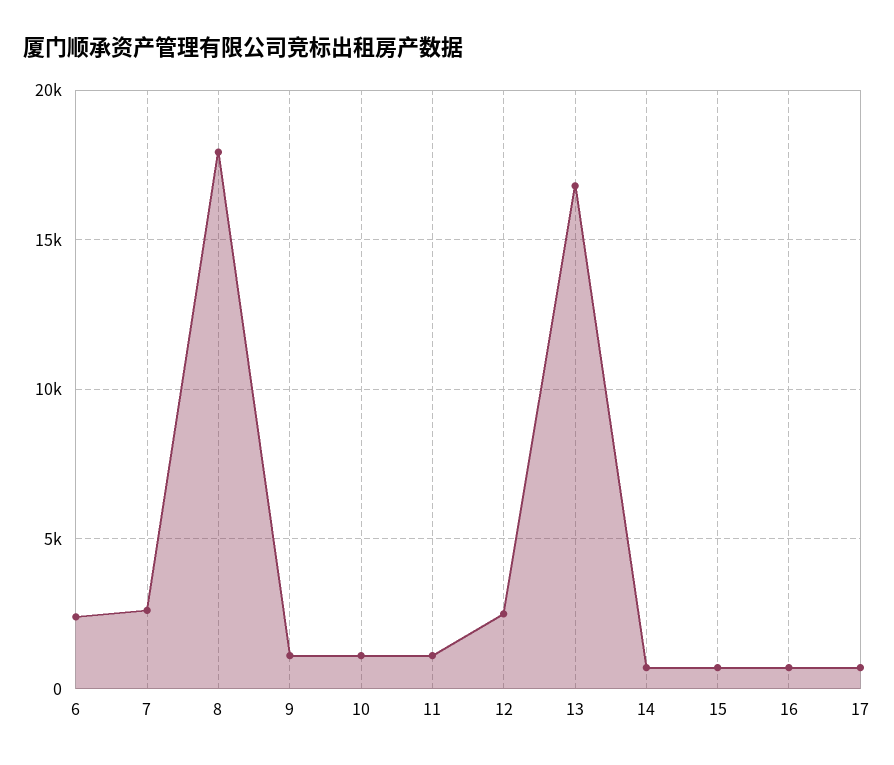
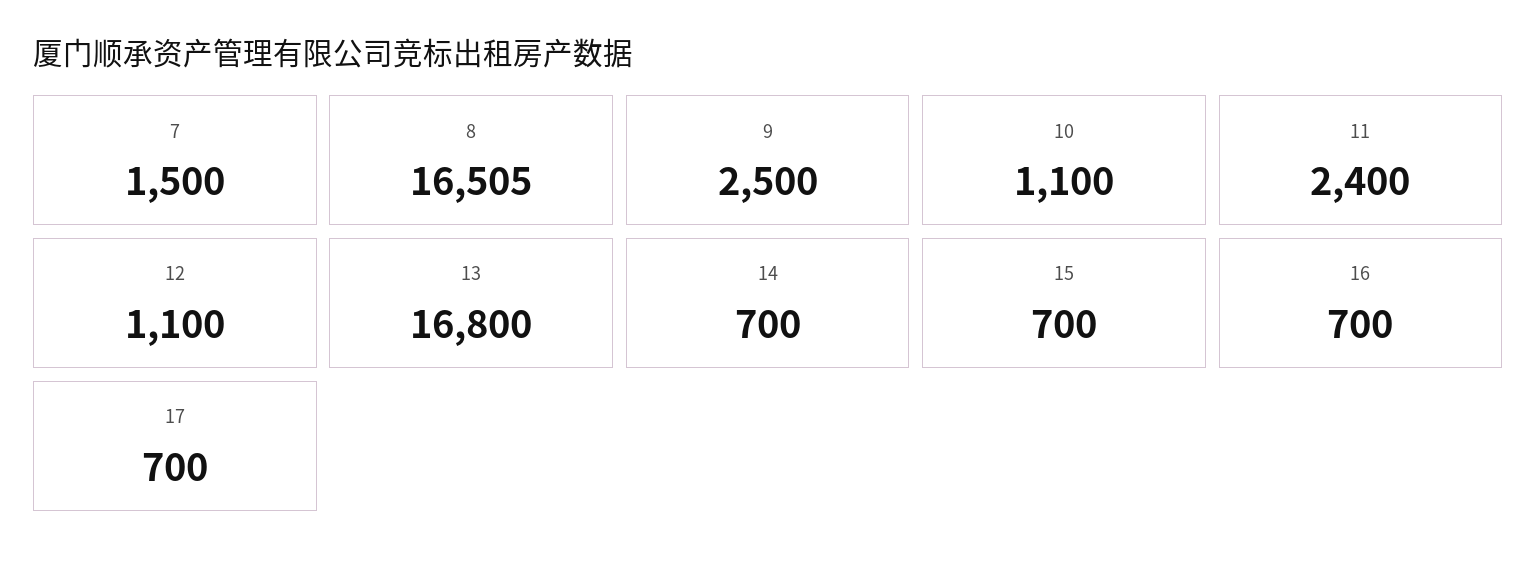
  {
-   "6": 2500,
-   "7": 2500,
+   "7": 1500,
-   "8": 18000,
+   "8": 16505,
-   "9": 1000,
+   "9": 2500,
    "10": 1100,
-   "11": 1000,
+   "11": 2400,
-   "12": 2500,
+   "12": 1100,
    "13": 16800,
    "14": 700,
    "15": 700,
    "16": 700,
    "17": 700
  }

